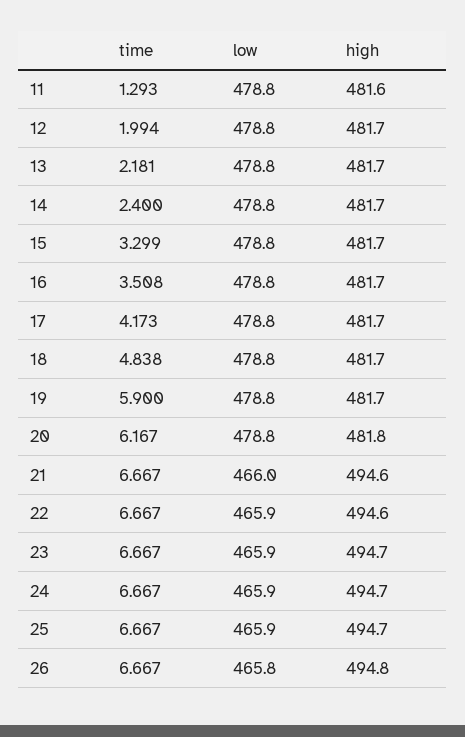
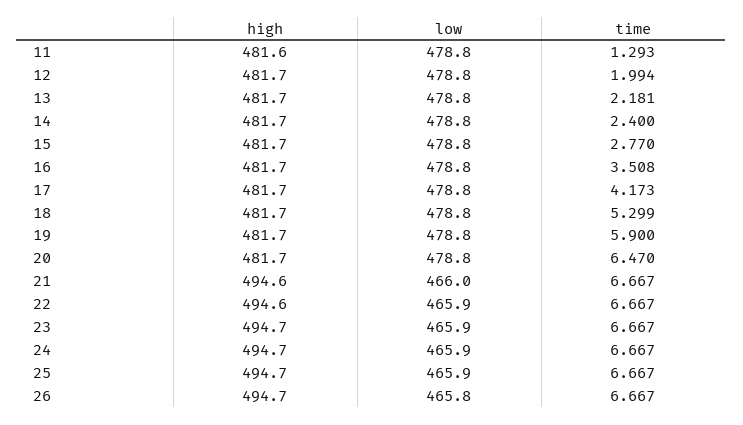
  {
    "time": {
      "11": 1.293,
      "12": 1.994,
      "13": 2.181,
      "14": 2.4,
-     "15": 3.299,
+     "15": 2.77,
      "16": 3.508,
      "17": 4.173,
-     "18": 4.838,
+     "18": 5.299,
      "19": 5.9,
-     "20": 6.167,
+     "20": 6.47,
      "21": 6.667,
      "22": 6.667,
      "23": 6.667,
      "24": 6.667,
      "25": 6.667,
      "26": 6.667
    },
    "low": {
      "11": 478.8,
      "12": 478.8,
      "13": 478.8,
      "14": 478.8,
      "15": 478.8,
      "16": 478.8,
      "17": 478.8,
      "18": 478.8,
      "19": 478.8,
      "20": 478.8,
      "21": 466,
      "22": 465.9,
      "23": 465.9,
      "24": 465.9,
      "25": 465.9,
      "26": 465.8
    },
    "high": {
      "11": 481.6,
      "12": 481.7,
      "13": 481.7,
      "14": 481.7,
      "15": 481.7,
      "16": 481.7,
      "17": 481.7,
      "18": 481.7,
      "19": 481.7,
-     "20": 481.8,
+     "20": 481.7,
      "21": 494.6,
      "22": 494.6,
      "23": 494.7,
      "24": 494.7,
      "25": 494.7,
-     "26": 494.8
+     "26": 494.7
    }
  }

